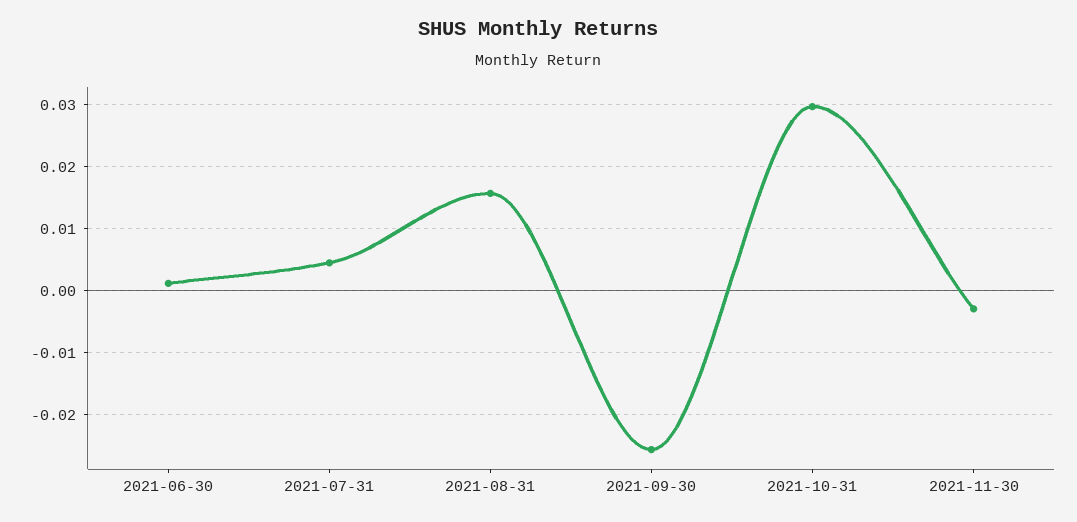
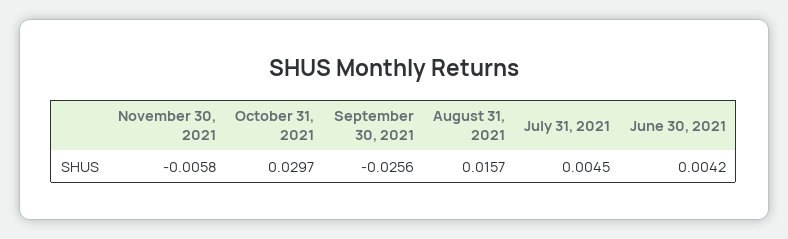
  {
-   "2021-06-30": 0.001,
+   "2021-06-30": 0.0042,
    "2021-07-31": 0.0045,
    "2021-08-31": 0.0157,
    "2021-09-30": -0.0256,
    "2021-10-31": 0.0297,
-   "2021-11-30": -0.003
+   "2021-11-30": -0.0058
  }

